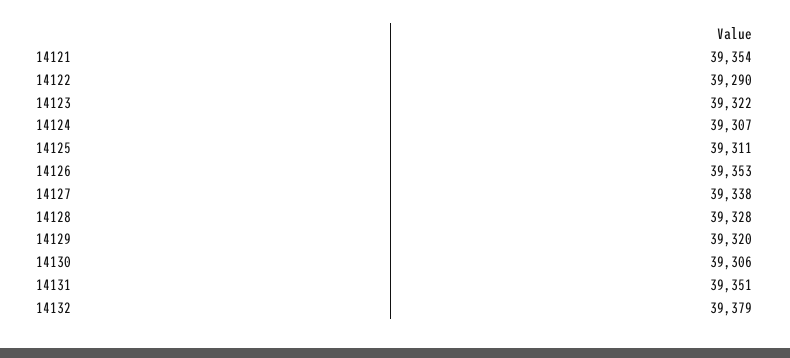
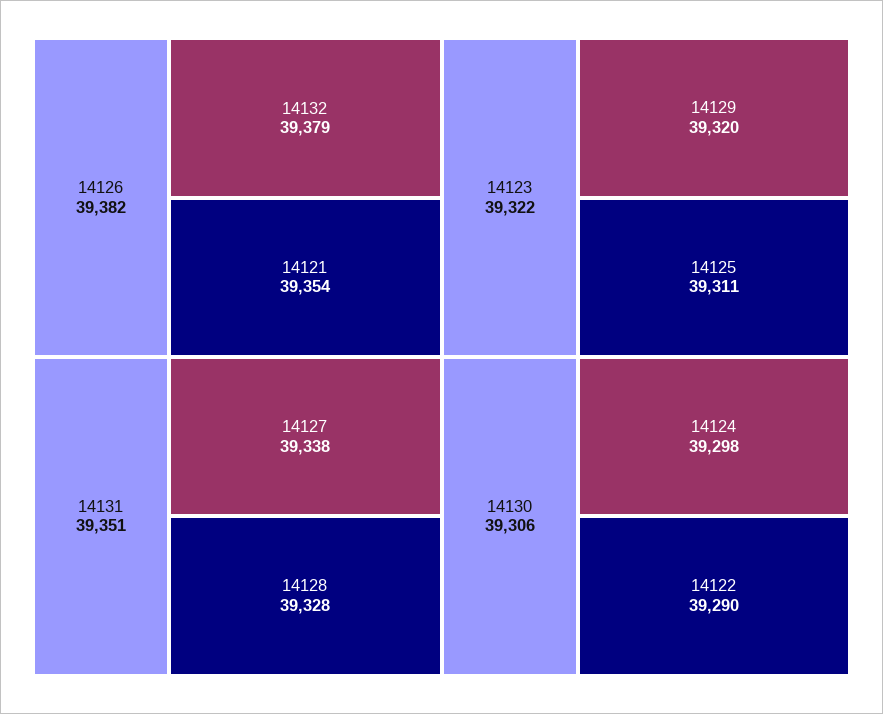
  {
    "14121": 39354,
    "14122": 39290,
    "14123": 39322,
-   "14124": 39307,
+   "14124": 39298,
    "14125": 39311,
-   "14126": 39353,
+   "14126": 39382,
    "14127": 39338,
    "14128": 39328,
    "14129": 39320,
    "14130": 39306,
    "14131": 39351,
    "14132": 39379
  }

